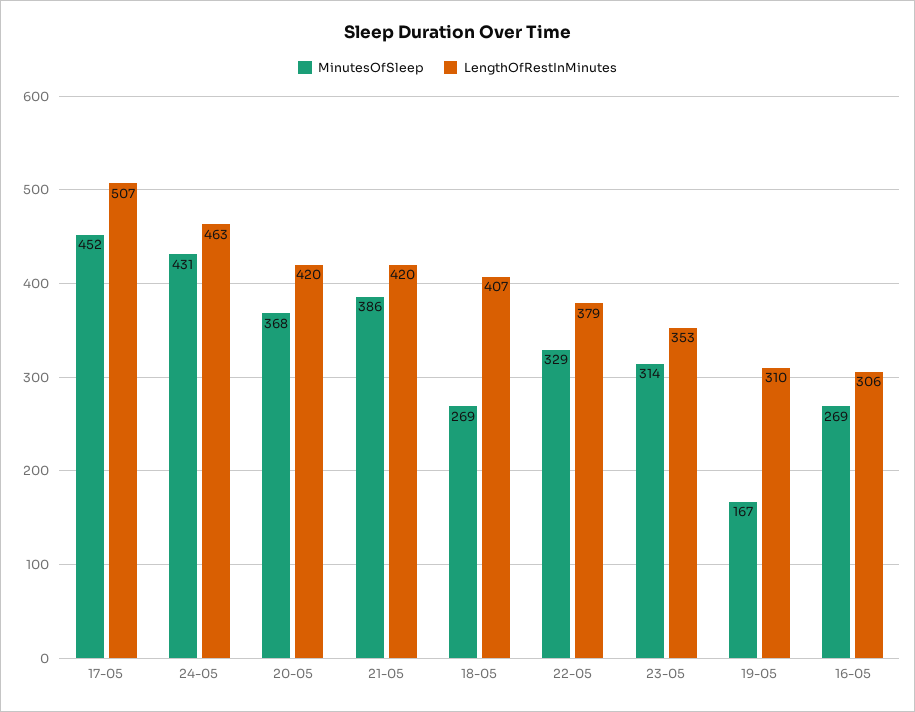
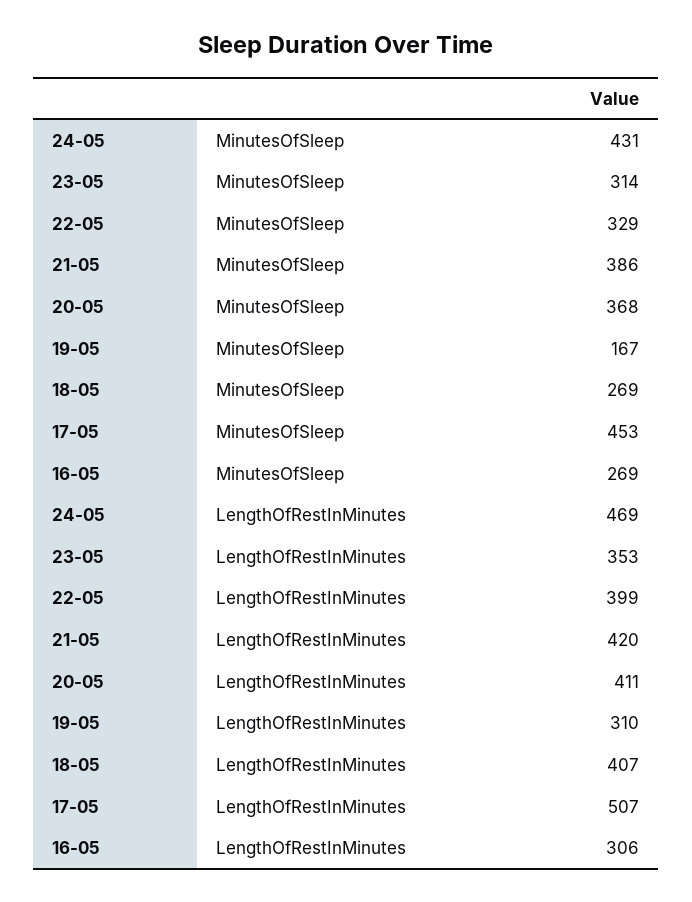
  {
    "MinutesOfSleep": {
-     "17-05": 452,
+     "17-05": 453,
      "24-05": 431,
      "20-05": 368,
      "21-05": 386,
      "18-05": 269,
      "22-05": 329,
      "23-05": 314,
      "19-05": 167,
      "16-05": 269
    },
    "LengthOfRestInMinutes": {
      "17-05": 507,
-     "24-05": 463,
+     "24-05": 469,
-     "20-05": 420,
+     "20-05": 411,
      "21-05": 420,
      "18-05": 407,
-     "22-05": 379,
+     "22-05": 399,
      "23-05": 353,
      "19-05": 310,
      "16-05": 306
    }
  }

